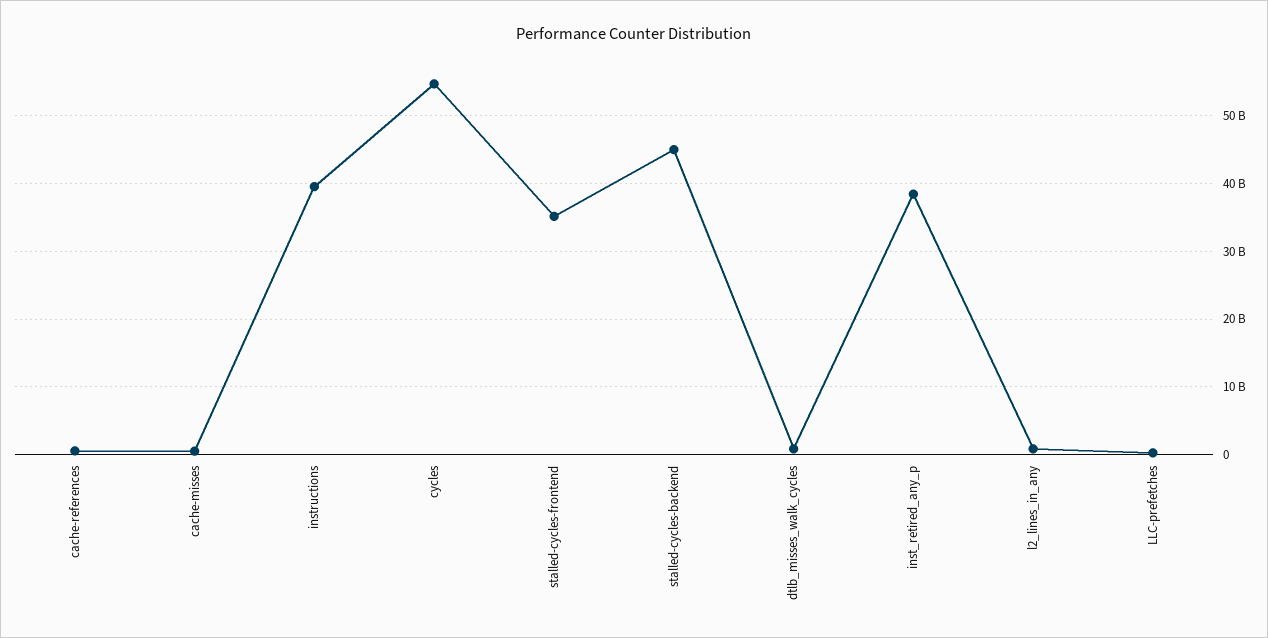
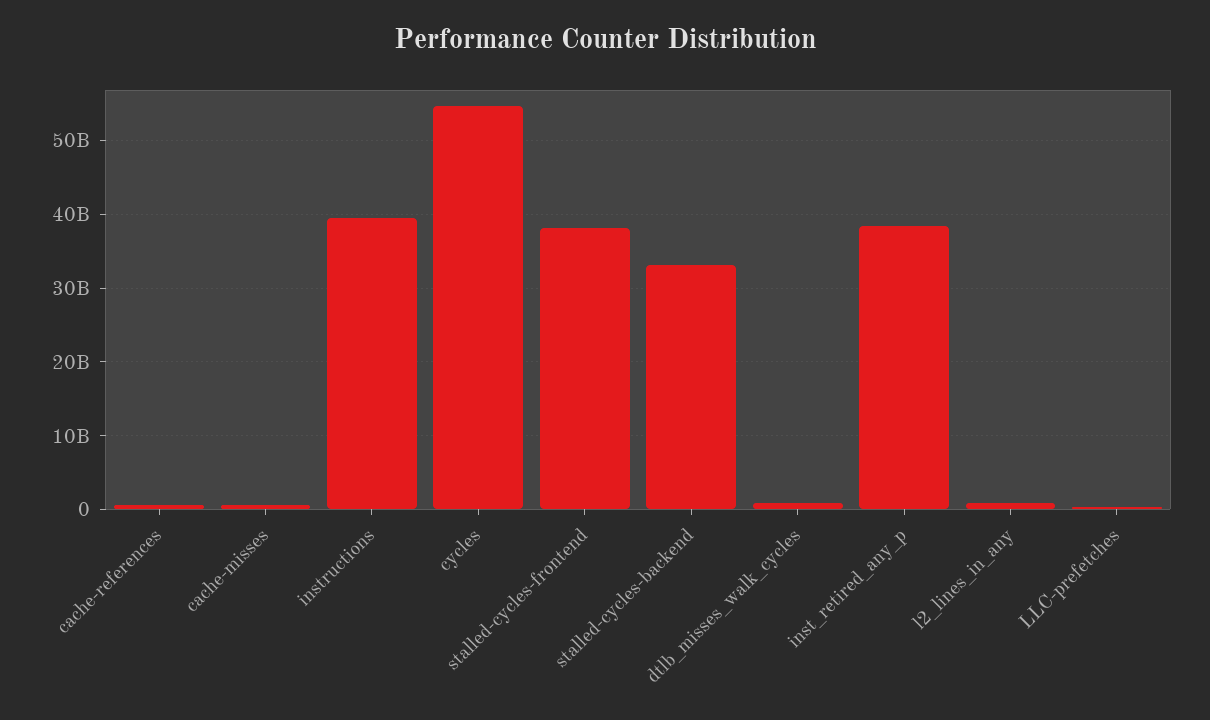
  {
    "cache-references": 1000000000,
    "cache-misses": 1000000000,
    "instructions": 40000000000,
    "cycles": 55000000000,
-   "stalled-cycles-frontend": 35000000000,
+   "stalled-cycles-frontend": 38000000000,
-   "stalled-cycles-backend": 45000000000,
+   "stalled-cycles-backend": 33000000000,
    "dtlb_misses_walk_cycles": 1000000000,
    "inst_retired_any_p": 38000000000,
    "l2_lines_in_any": 1000000000,
    "LLC-prefetches": 0
  }

